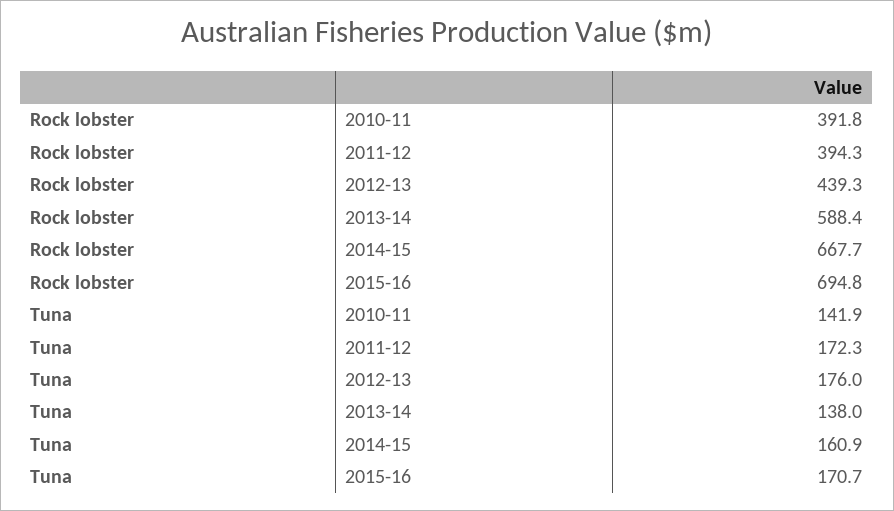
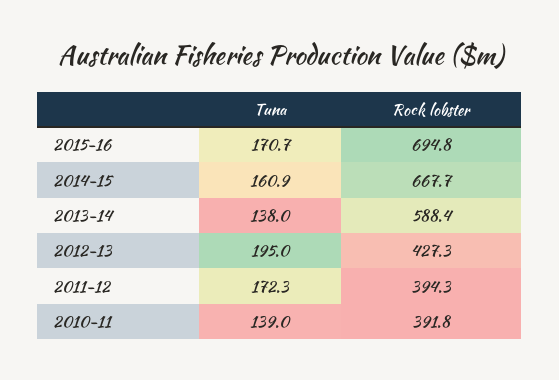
  {
    "Rock lobster": {
      "2010-11": 391.8,
      "2011-12": 394.3,
-     "2012-13": 439.3,
+     "2012-13": 427.3,
      "2013-14": 588.4,
      "2014-15": 667.7,
      "2015-16": 694.8
    },
    "Tuna": {
-     "2010-11": 141.9,
+     "2010-11": 139,
      "2011-12": 172.3,
-     "2012-13": 176,
+     "2012-13": 195,
      "2013-14": 138,
      "2014-15": 160.9,
      "2015-16": 170.7
    }
  }

